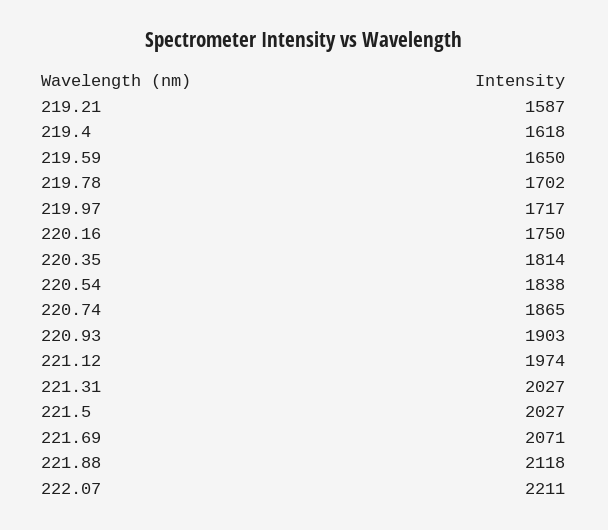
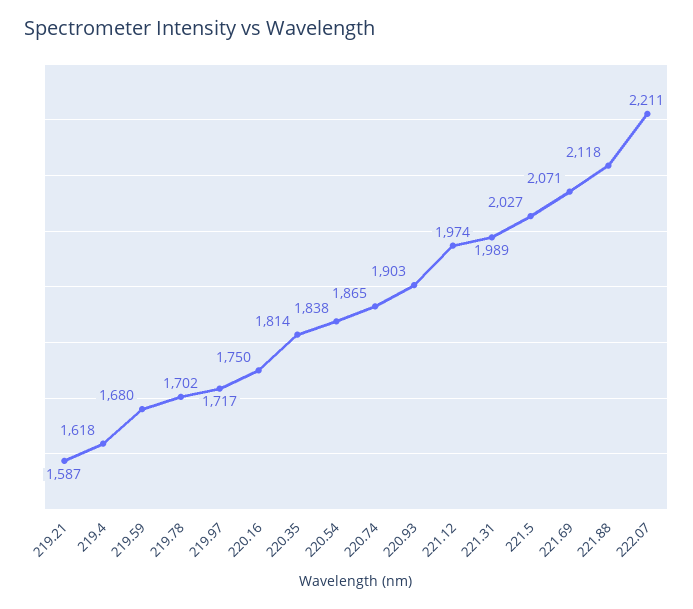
  {
    "219.21": 1587,
    "219.4": 1618,
-   "219.59": 1650,
+   "219.59": 1680,
    "219.78": 1702,
    "219.97": 1717,
    "220.16": 1750,
    "220.35": 1814,
    "220.54": 1838,
    "220.74": 1865,
    "220.93": 1903,
    "221.12": 1974,
-   "221.31": 2027,
+   "221.31": 1989,
    "221.5": 2027,
    "221.69": 2071,
    "221.88": 2118,
    "222.07": 2211
  }

